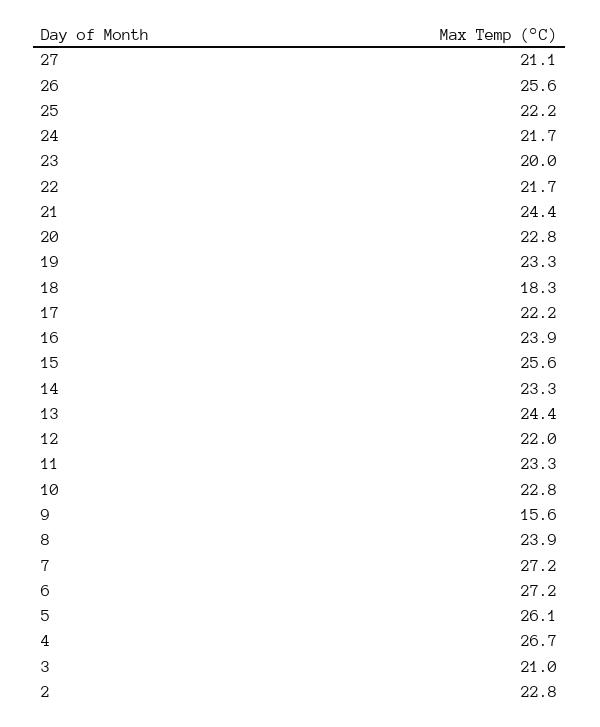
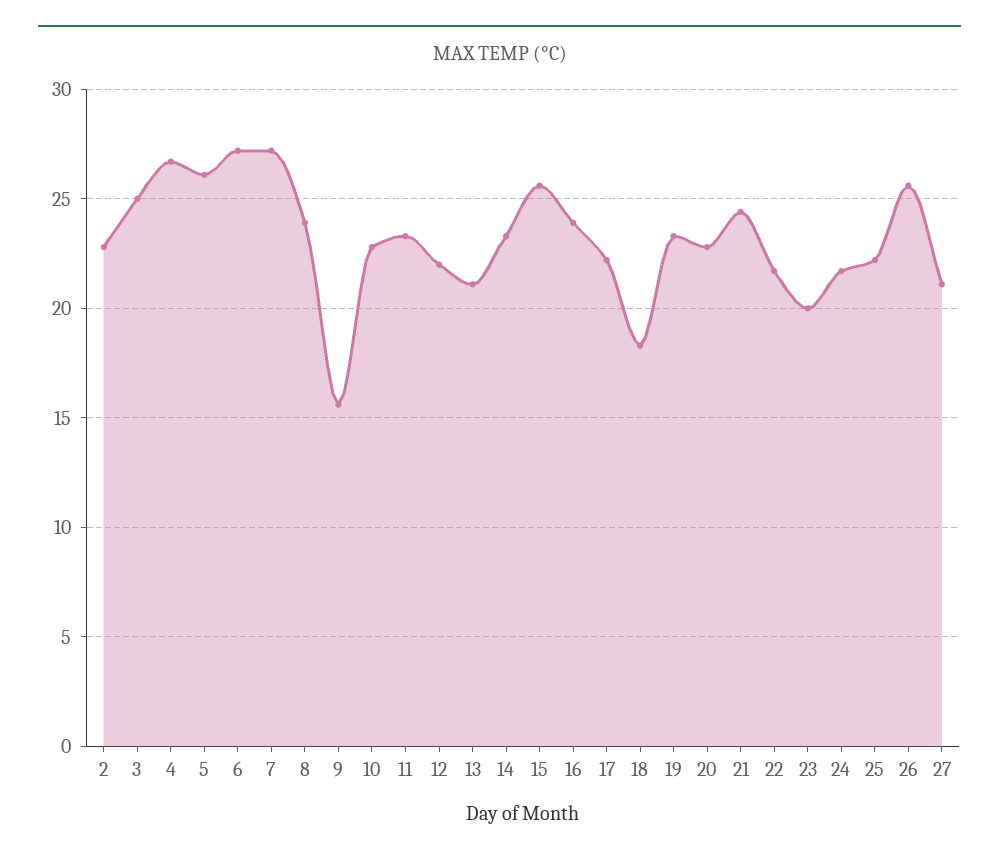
  {
    "27": 21.1,
    "26": 25.6,
    "25": 22.2,
    "24": 21.7,
    "23": 20,
    "22": 21.7,
    "21": 24.4,
    "20": 22.8,
    "19": 23.3,
    "18": 18.3,
    "17": 22.2,
    "16": 23.9,
    "15": 25.6,
    "14": 23.3,
-   "13": 24.4,
+   "13": 21,
    "12": 22,
    "11": 23.3,
    "10": 22.8,
    "9": 15.6,
    "8": 23.9,
    "7": 27.2,
    "6": 27.2,
    "5": 26.1,
    "4": 26.7,
-   "3": 21,
+   "3": 25,
    "2": 22.8
  }

